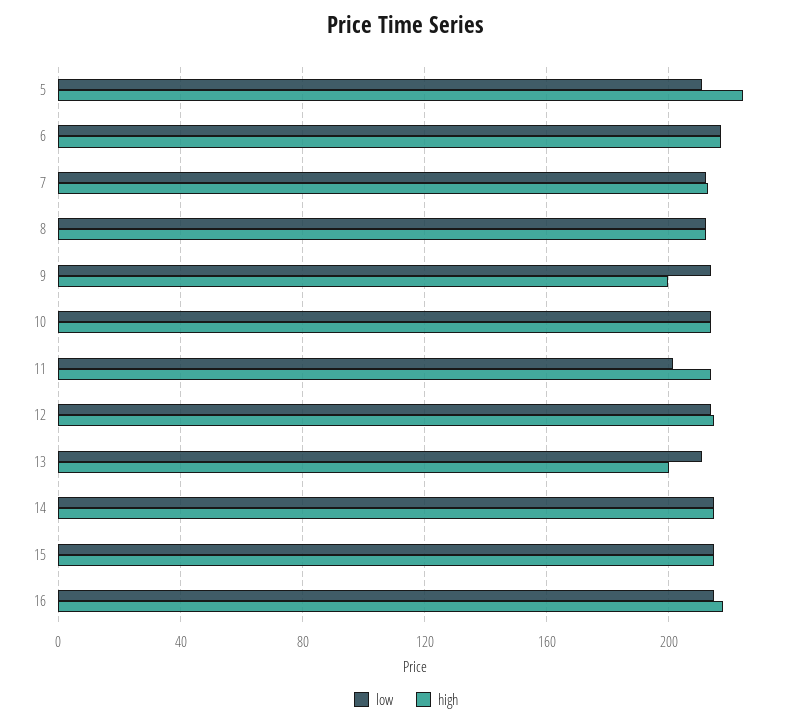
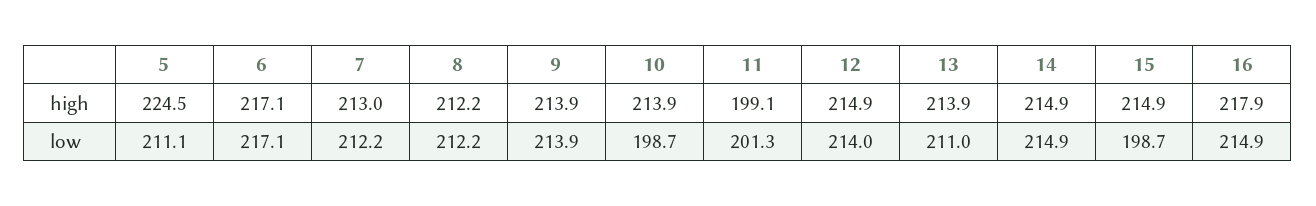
  {
    "low": {
      "5": 211.1,
      "6": 217.1,
      "7": 212.2,
      "8": 212.2,
      "9": 213.9,
-     "10": 215,
+     "10": 198.7,
      "11": 201.3,
      "12": 214,
      "13": 211,
      "14": 214.9,
-     "15": 215,
+     "15": 198.7,
      "16": 214.9
    },
    "high": {
      "5": 224.5,
      "6": 217.1,
      "7": 213,
      "8": 212.2,
-     "9": 200,
+     "9": 213.9,
      "10": 213.9,
-     "11": 215,
+     "11": 199.1,
      "12": 214.9,
-     "13": 200,
+     "13": 213.9,
      "14": 214.9,
      "15": 214.9,
      "16": 217.9
    }
  }

